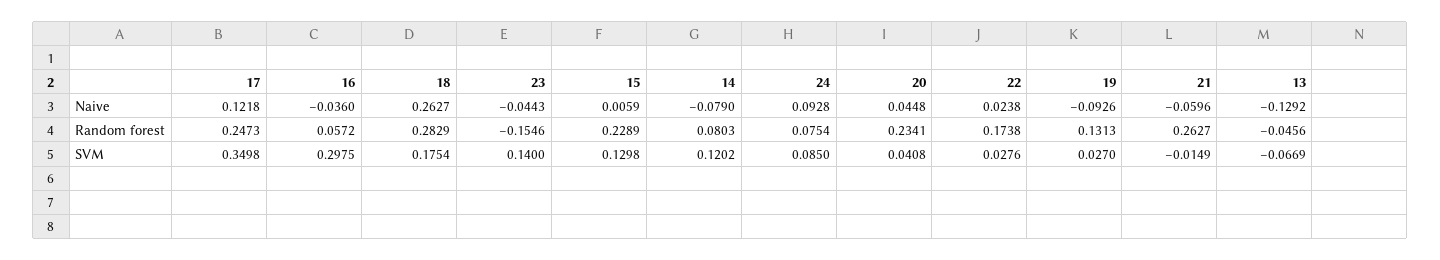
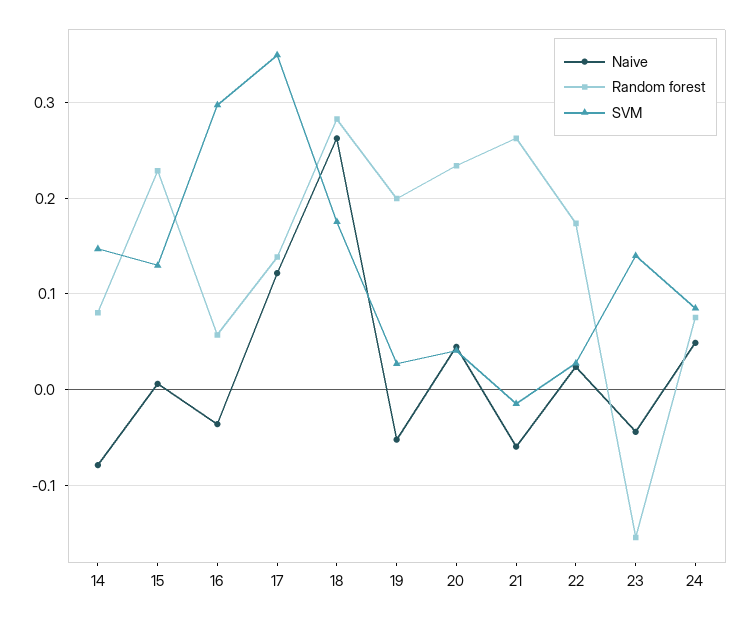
  {
    "Naive": {
      "17": 0.1218,
      "16": -0.036,
      "18": 0.2627,
      "23": -0.0443,
      "15": 0.0059,
      "14": -0.079,
-     "24": 0.0928,
+     "24": 0.05,
      "20": 0.0448,
      "22": 0.0238,
-     "19": -0.0926,
+     "19": -0.05,
-     "21": -0.0596,
+     "21": -0.0596
-     "13": -0.1292
    },
    "Random forest": {
-     "17": 0.2473,
+     "17": 0.14,
      "16": 0.0572,
      "18": 0.2829,
      "23": -0.1546,
      "15": 0.2289,
      "14": 0.0803,
      "24": 0.0754,
      "20": 0.2341,
      "22": 0.1738,
-     "19": 0.1313,
+     "19": 0.2,
-     "21": 0.2627,
+     "21": 0.2627
-     "13": -0.0456
    },
    "SVM": {
      "17": 0.3498,
      "16": 0.2975,
      "18": 0.1754,
      "23": 0.14,
      "15": 0.1298,
-     "14": 0.1202,
+     "14": 0.15,
      "24": 0.085,
      "20": 0.0408,
      "22": 0.0276,
      "19": 0.027,
-     "21": -0.0149,
+     "21": -0.0149
-     "13": -0.0669
    }
  }

